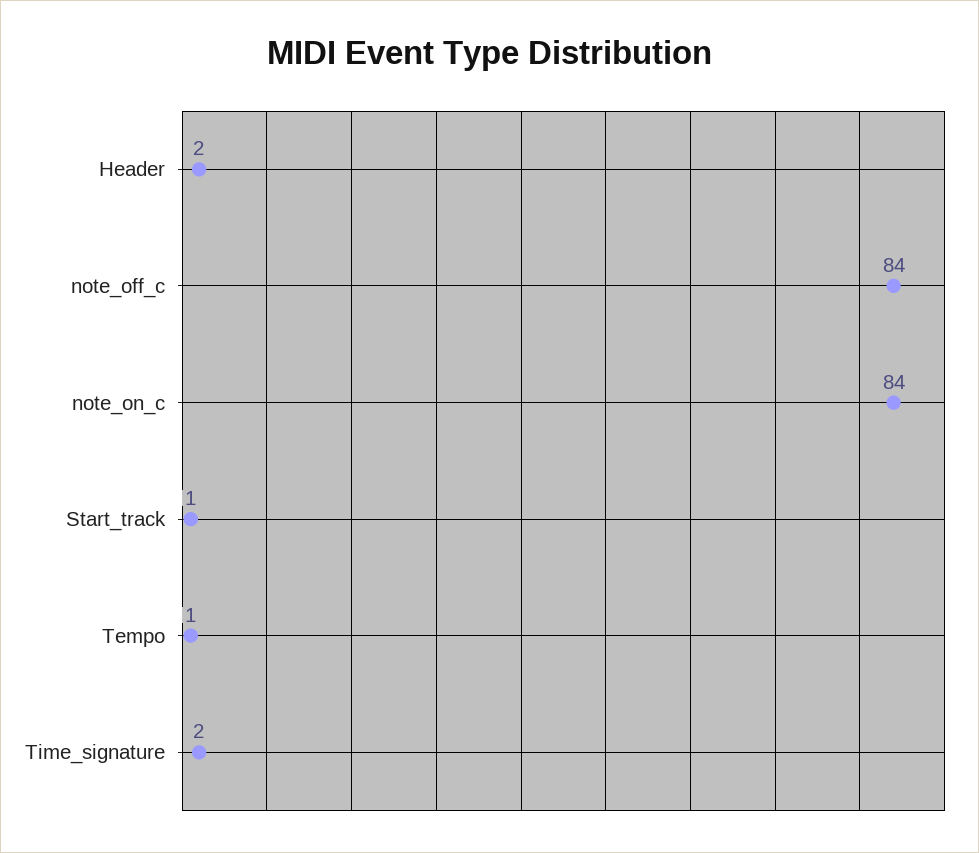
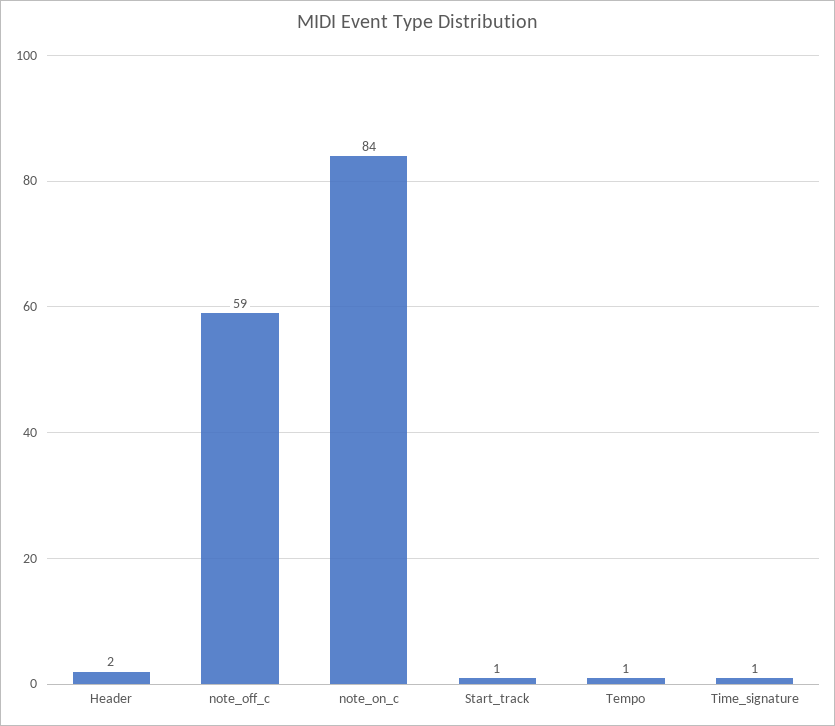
  {
    "Header": 2,
-   "note_off_c": 84,
+   "note_off_c": 59,
    "note_on_c": 84,
    "Start_track": 1,
    "Tempo": 1,
-   "Time_signature": 2
+   "Time_signature": 1
  }

